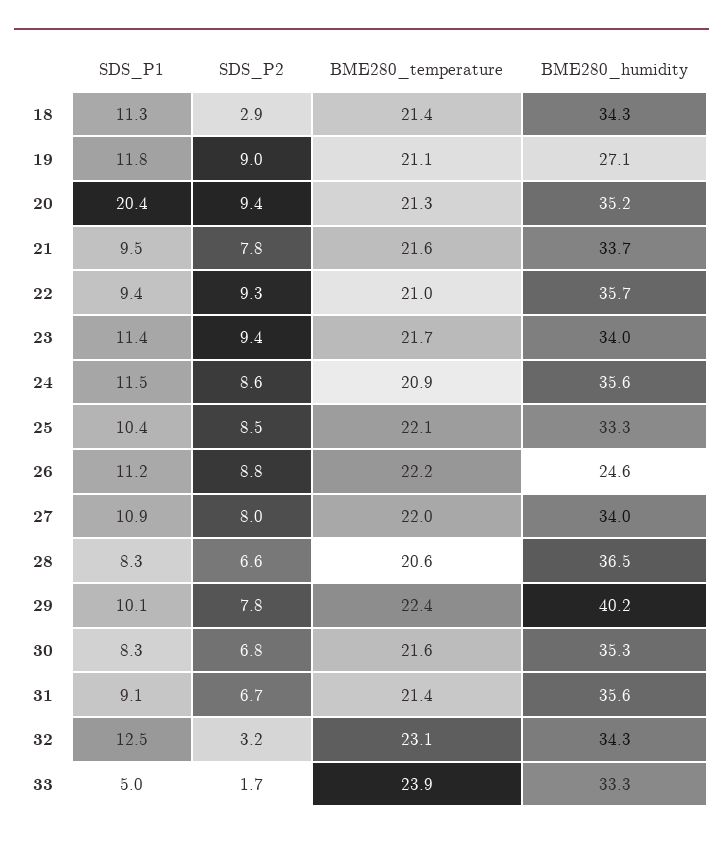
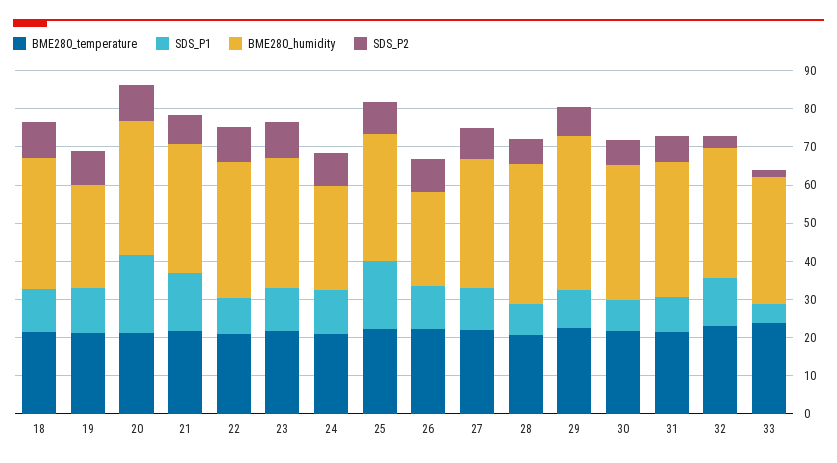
  {
    "SDS_P1": {
      "18": 11.3,
      "19": 11.8,
      "20": 20.4,
-     "21": 9.5,
+     "21": 15,
      "22": 9.4,
      "23": 11.4,
      "24": 11.5,
-     "25": 10.4,
+     "25": 17.5,
      "26": 11.2,
      "27": 10.9,
      "28": 8.3,
      "29": 10.1,
      "30": 8.3,
      "31": 9.1,
      "32": 12.5,
      "33": 5
    },
    "SDS_P2": {
-     "18": 2.9,
+     "18": 10,
      "19": 9,
      "20": 9.4,
      "21": 7.8,
      "22": 9.3,
      "23": 9.4,
      "24": 8.6,
      "25": 8.5,
      "26": 8.8,
      "27": 8,
      "28": 6.6,
      "29": 7.8,
      "30": 6.8,
      "31": 6.7,
      "32": 3.2,
      "33": 1.7
    },
    "BME280_temperature": {
      "18": 21.4,
      "19": 21.1,
      "20": 21.3,
      "21": 21.6,
      "22": 21,
      "23": 21.7,
      "24": 20.9,
      "25": 22.1,
      "26": 22.2,
      "27": 22,
      "28": 20.6,
      "29": 22.4,
      "30": 21.6,
      "31": 21.4,
      "32": 23.1,
      "33": 23.9
    },
    "BME280_humidity": {
      "18": 34.3,
      "19": 27.1,
      "20": 35.2,
      "21": 33.7,
      "22": 35.7,
      "23": 34,
-     "24": 35.6,
+     "24": 27.5,
      "25": 33.3,
      "26": 24.6,
      "27": 34,
      "28": 36.5,
      "29": 40.2,
      "30": 35.3,
      "31": 35.6,
      "32": 34.3,
      "33": 33.3
    }
  }

